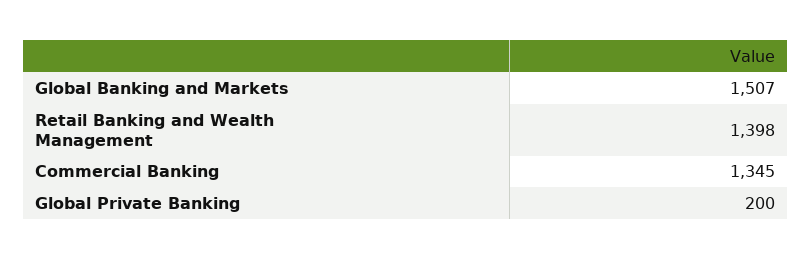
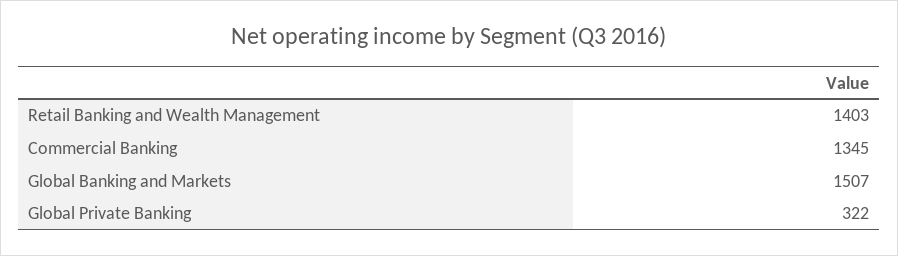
  {
    "Global Banking and Markets": 1507,
-   "Retail Banking and Wealth Management": 1398,
+   "Retail Banking and Wealth Management": 1403,
    "Commercial Banking": 1345,
-   "Global Private Banking": 200
+   "Global Private Banking": 322
  }

